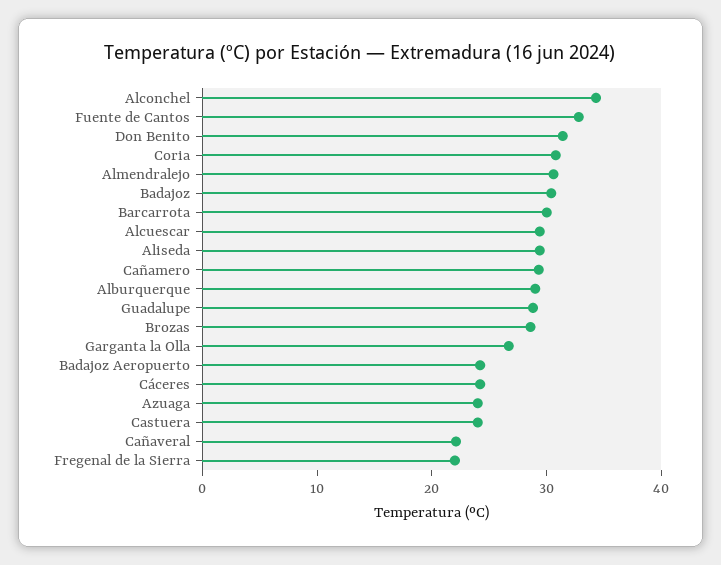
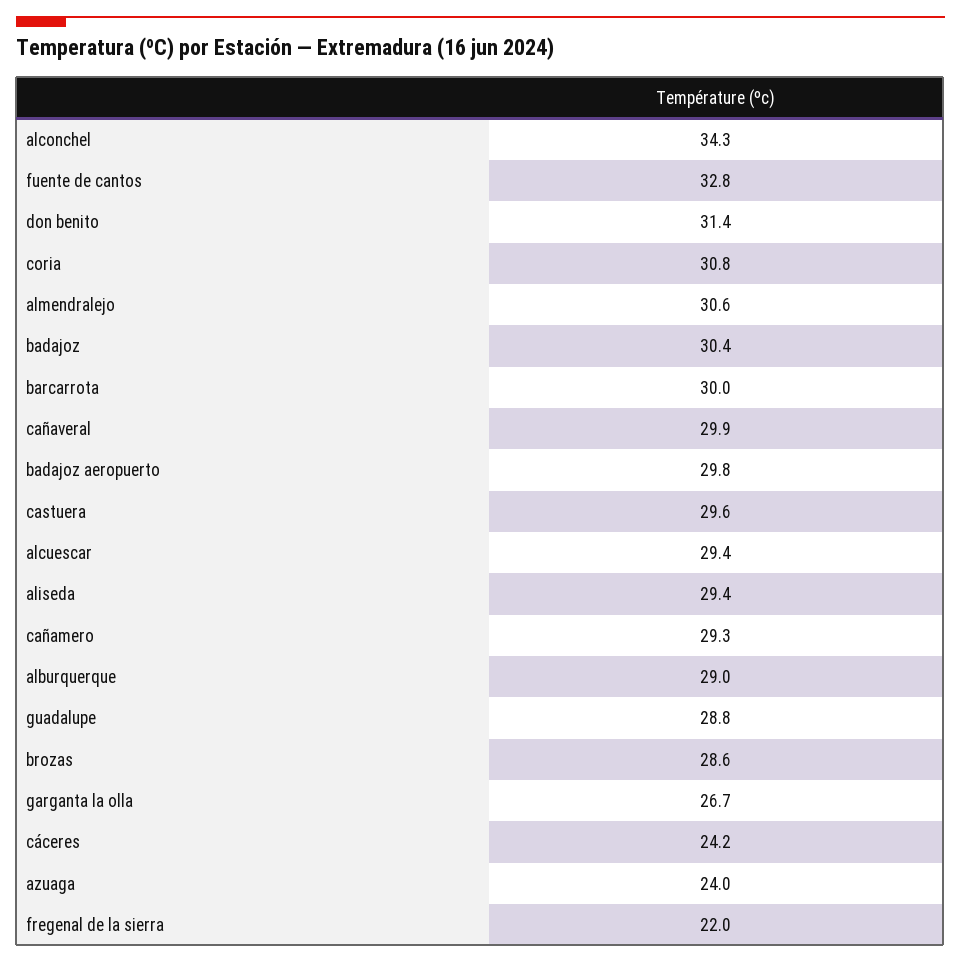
  {
    "Alconchel": 34.3,
    "Fuente de Cantos": 32.8,
    "Don Benito": 31.4,
    "Coria": 30.8,
    "Almendralejo": 30.6,
    "Badajoz": 30.4,
    "Barcarrota": 30,
    "Alcuescar": 29.4,
    "Aliseda": 29.4,
    "Cañamero": 29.3,
    "Alburquerque": 29,
    "Guadalupe": 28.8,
    "Brozas": 28.6,
    "Garganta la Olla": 26.7,
-   "Badajoz Aeropuerto": 24,
+   "Badajoz Aeropuerto": 29.8,
    "Cáceres": 24.2,
    "Azuaga": 24,
-   "Castuera": 24,
+   "Castuera": 29.6,
-   "Cañaveral": 22,
+   "Cañaveral": 29.9,
    "Fregenal de la Sierra": 22
  }

